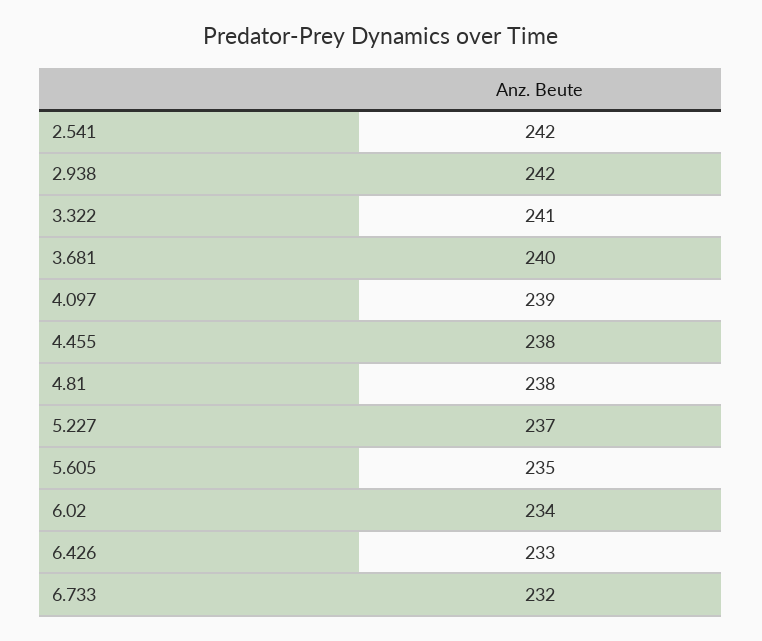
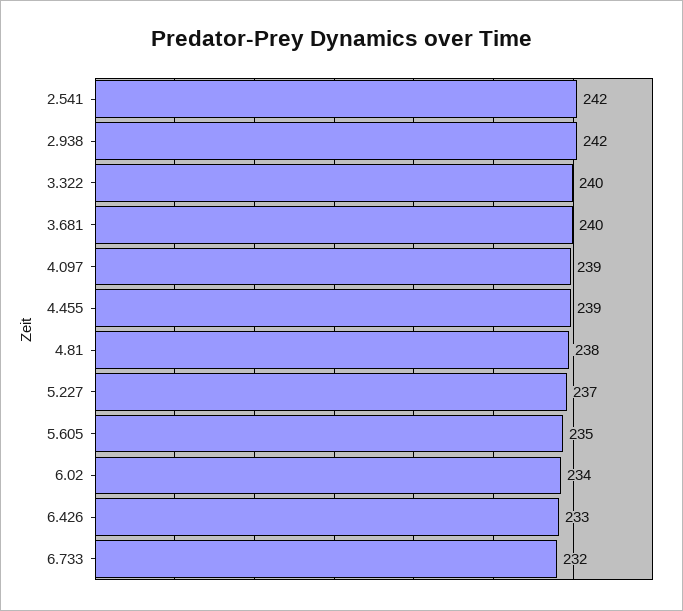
  {
    "2.541": 242,
    "2.938": 242,
-   "3.322": 241,
+   "3.322": 240,
    "3.681": 240,
    "4.097": 239,
-   "4.455": 238,
+   "4.455": 239,
    "4.81": 238,
    "5.227": 237,
    "5.605": 235,
    "6.02": 234,
    "6.426": 233,
    "6.733": 232
  }

